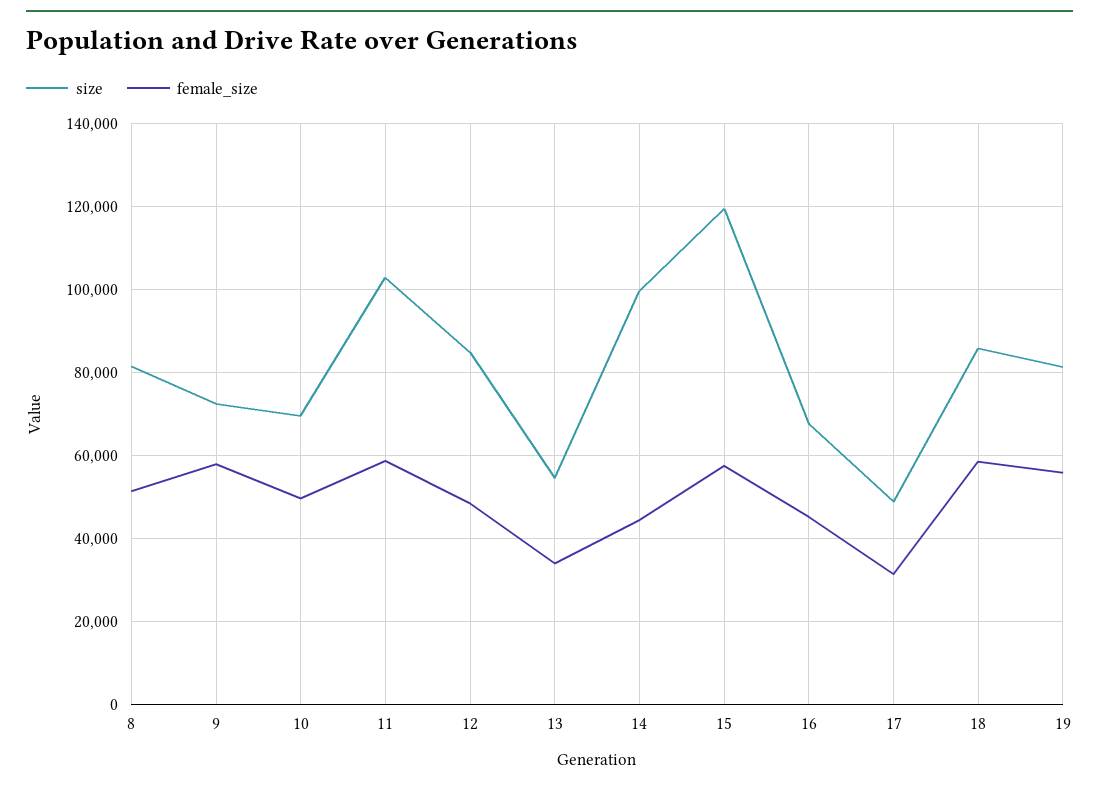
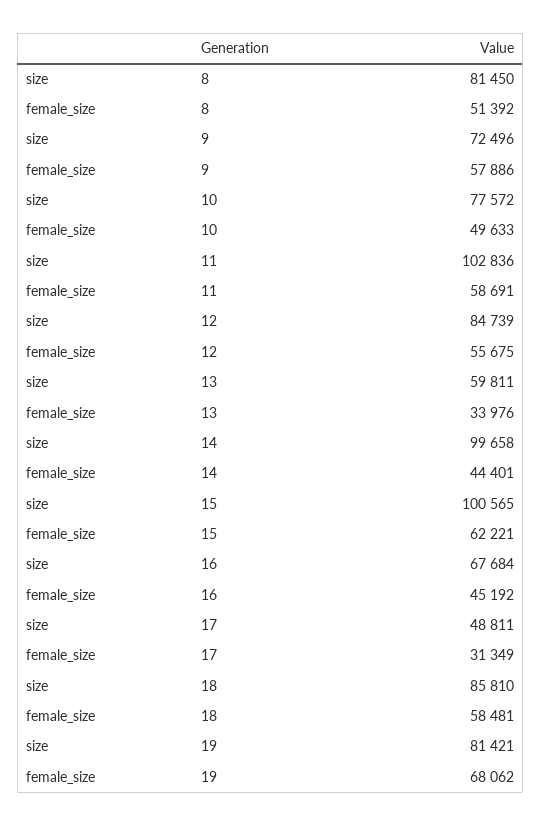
  {
    "size": {
      "8": 81450,
      "9": 72496,
-     "10": 70000,
+     "10": 77572,
      "11": 102836,
      "12": 84739,
-     "13": 54000,
+     "13": 59811,
      "14": 99658,
-     "15": 120000,
+     "15": 100565,
      "16": 67684,
      "17": 48811,
      "18": 85810,
      "19": 81421
    },
    "female_size": {
      "8": 51392,
      "9": 57886,
      "10": 49633,
      "11": 58691,
-     "12": 48000,
+     "12": 55675,
      "13": 33976,
      "14": 44401,
-     "15": 58000,
+     "15": 62221,
      "16": 45192,
      "17": 31349,
      "18": 58481,
-     "19": 56000
+     "19": 68062
    }
  }

